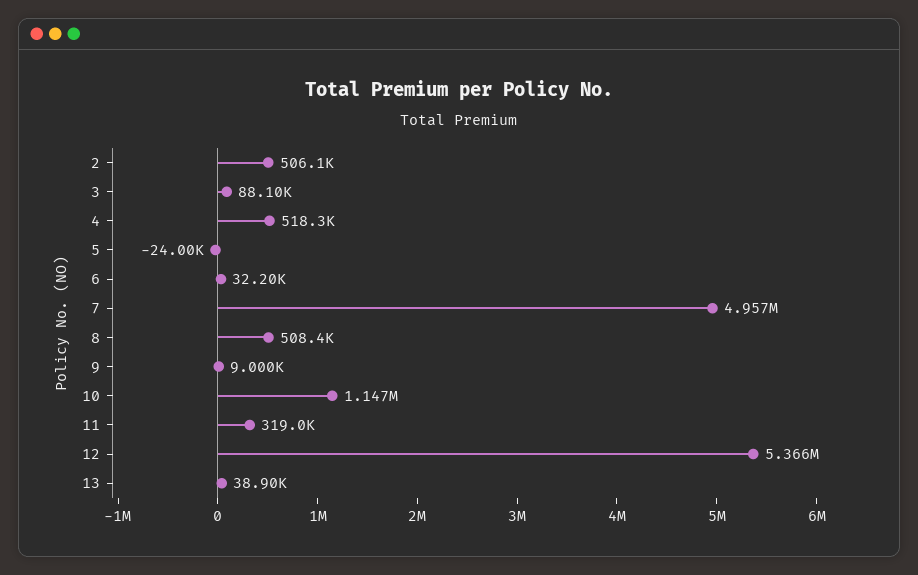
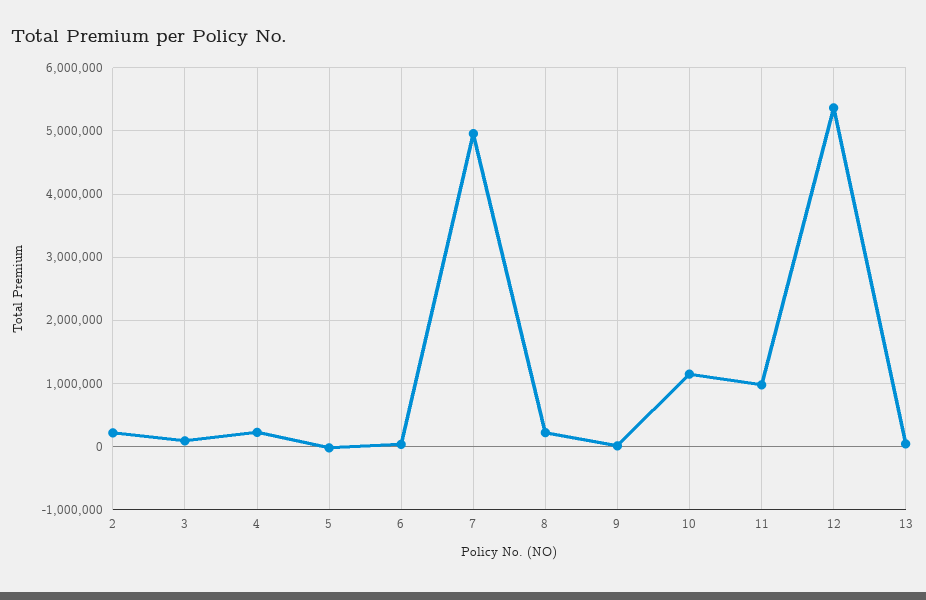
  {
-   "2": 506100,
+   "2": 200000,
    "3": 88100,
-   "4": 518300,
+   "4": 200000,
    "5": -24000,
    "6": 32200,
    "7": 4957000,
-   "8": 508400,
+   "8": 200000,
    "9": 9000,
    "10": 1147000,
-   "11": 319000,
+   "11": 1000000,
    "12": 5366000,
    "13": 38900
  }

